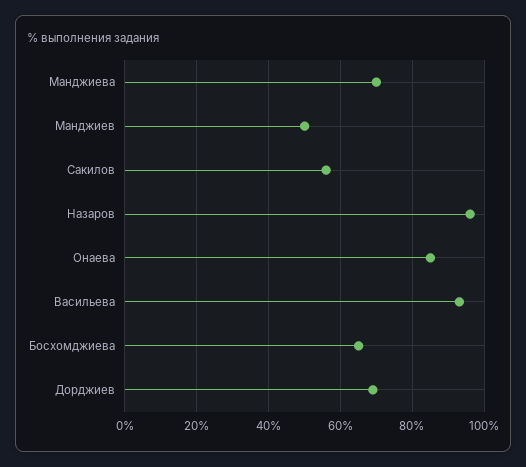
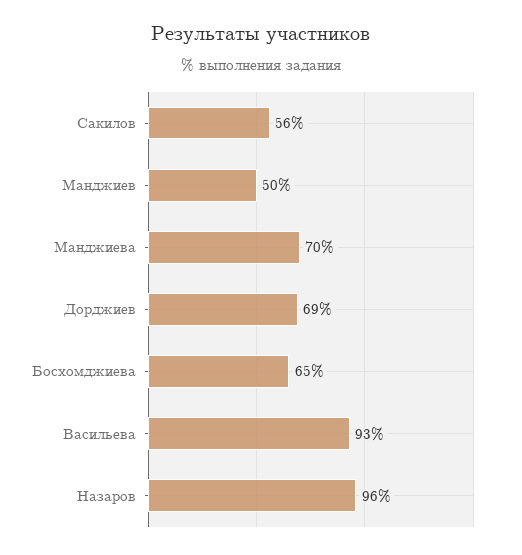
  {
    "Манджиева": 70,
    "Манджиев": 50,
    "Сакилов": 56,
    "Назаров": 96,
-   "Онаева": 85,
    "Васильева": 93,
    "Босхомджиева": 65,
    "Дорджиев": 69
  }

